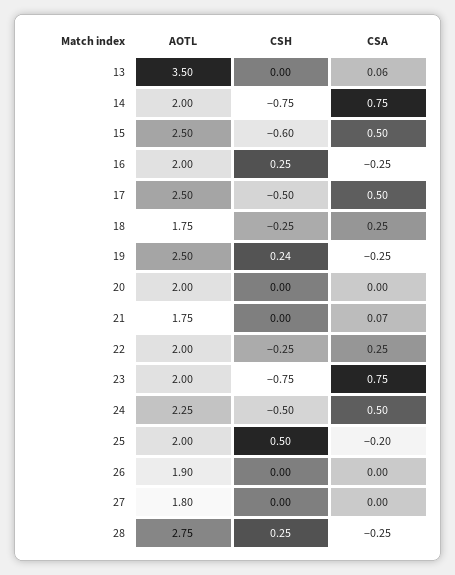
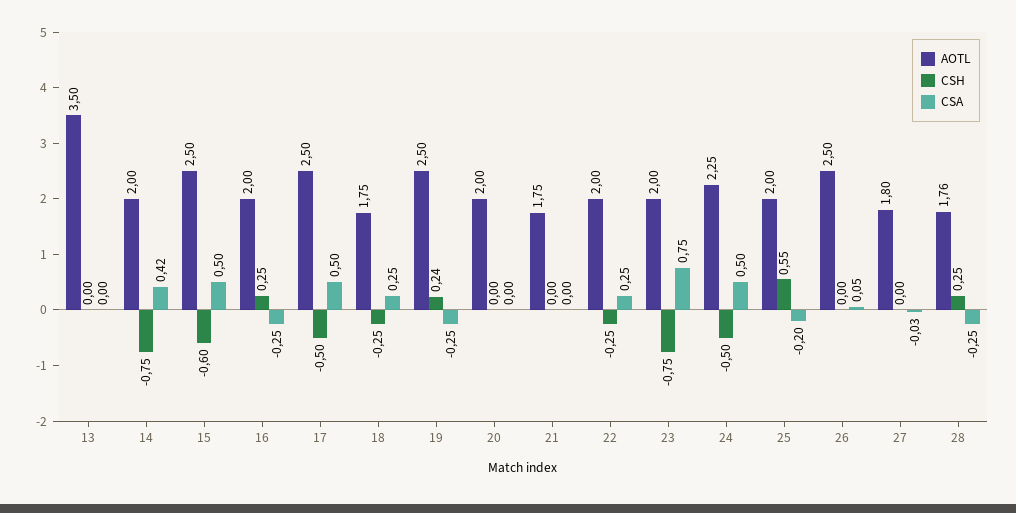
  {
    "AOTL": {
      "13": 3.5,
      "14": 2,
      "15": 2.5,
      "16": 2,
      "17": 2.5,
      "18": 1.75,
      "19": 2.5,
      "20": 2,
      "21": 1.75,
      "22": 2,
      "23": 2,
      "24": 2.25,
      "25": 2,
-     "26": 1.9,
+     "26": 2.5,
      "27": 1.8,
-     "28": 2.75
+     "28": 1.76
    },
    "CSH": {
      "13": 0,
      "14": -0.75,
      "15": -0.6,
      "16": 0.25,
      "17": -0.5,
      "18": -0.25,
      "19": 0.24,
      "20": 0,
      "21": 0,
      "22": -0.25,
      "23": -0.75,
      "24": -0.5,
-     "25": 0.5,
+     "25": 0.55,
      "26": 0,
      "27": 0,
      "28": 0.25
    },
    "CSA": {
-     "13": 0.06,
+     "13": 0,
-     "14": 0.75,
+     "14": 0.42,
      "15": 0.5,
      "16": -0.25,
      "17": 0.5,
      "18": 0.25,
      "19": -0.25,
      "20": 0,
-     "21": 0.07,
+     "21": 0,
      "22": 0.25,
      "23": 0.75,
      "24": 0.5,
      "25": -0.2,
-     "26": 0,
+     "26": 0.05,
-     "27": 0,
+     "27": -0.03,
      "28": -0.25
    }
  }

